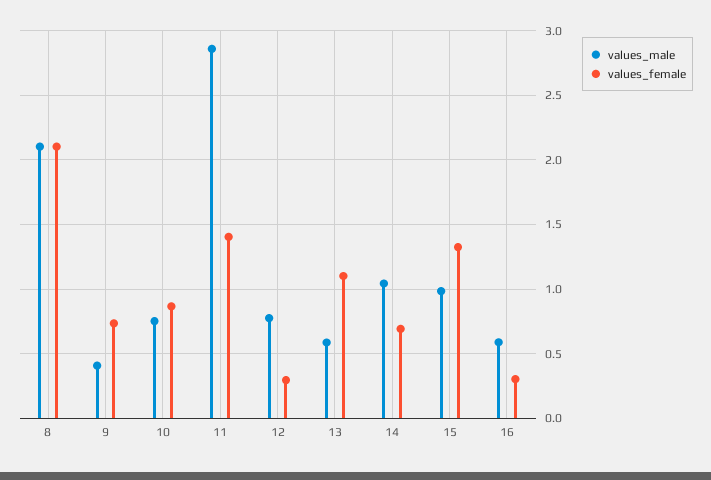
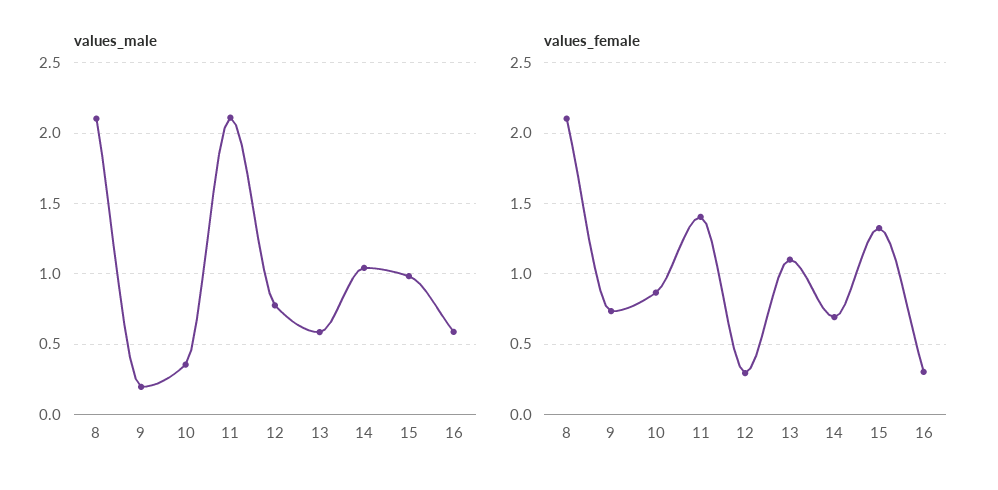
  {
    "values_male": {
      "8": 2.1,
-     "9": 0.4,
+     "9": 0.2,
-     "10": 0.75,
+     "10": 0.35,
-     "11": 2.85,
+     "11": 2.1,
      "12": 0.8,
      "13": 0.6,
      "14": 1.05,
      "15": 1,
      "16": 0.6
    },
    "values_female": {
      "8": 2.1,
      "9": 0.75,
      "10": 0.85,
      "11": 1.4,
      "12": 0.3,
      "13": 1.1,
      "14": 0.7,
      "15": 1.35,
      "16": 0.3
    }
  }

